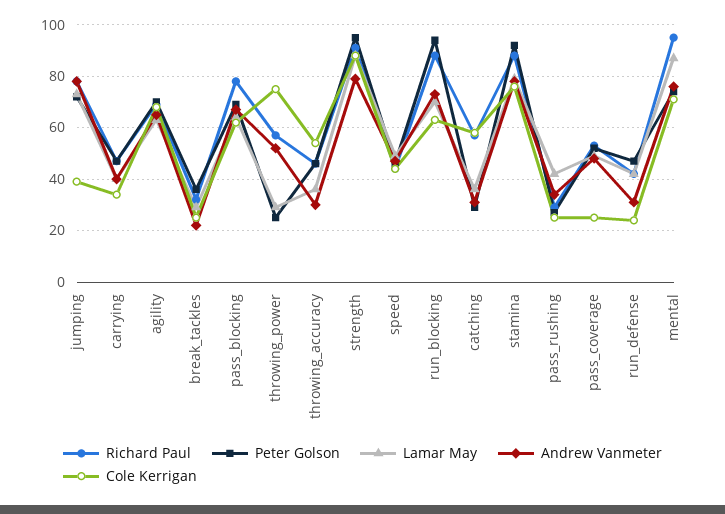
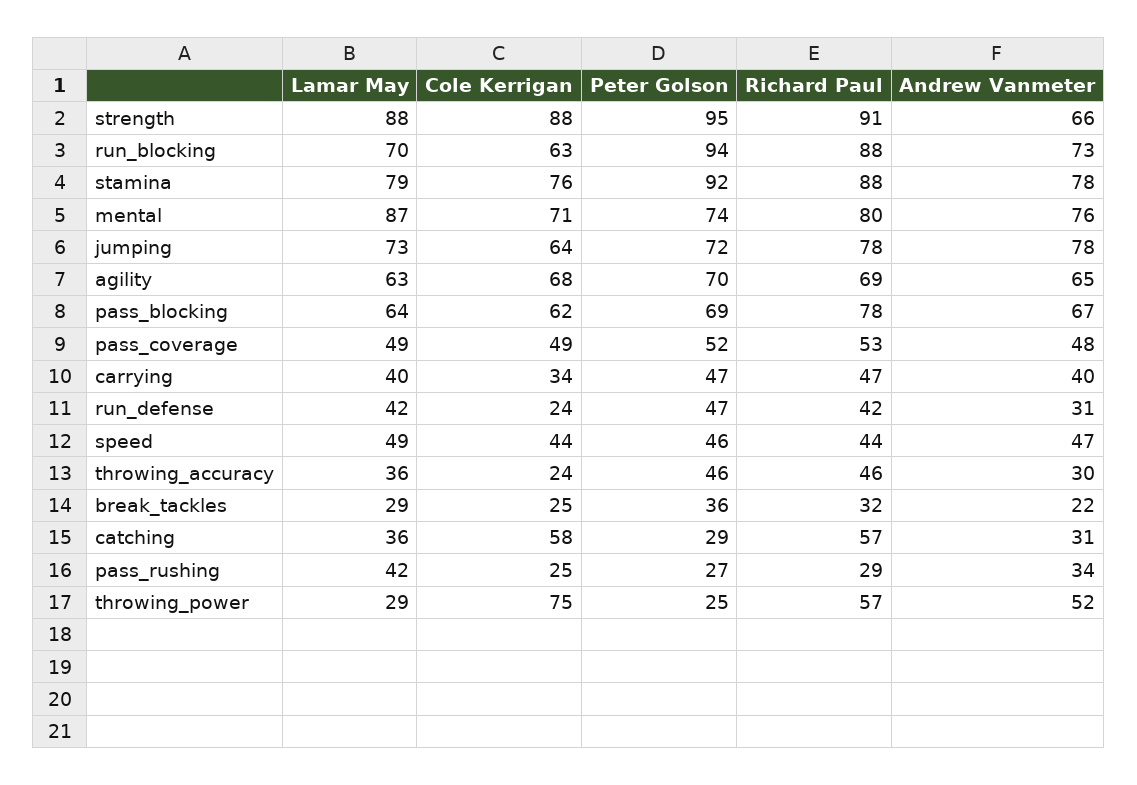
  {
    "Richard Paul": {
      "jumping": 78,
      "carrying": 47,
      "agility": 69,
      "break_tackles": 32,
      "pass_blocking": 78,
      "throwing_power": 57,
      "throwing_accuracy": 46,
      "strength": 91,
      "speed": 44,
      "run_blocking": 88,
      "catching": 57,
      "stamina": 88,
      "pass_rushing": 29,
      "pass_coverage": 53,
      "run_defense": 42,
-     "mental": 95
+     "mental": 80
    },
    "Peter Golson": {
      "jumping": 72,
      "carrying": 47,
      "agility": 70,
      "break_tackles": 36,
      "pass_blocking": 69,
      "throwing_power": 25,
      "throwing_accuracy": 46,
      "strength": 95,
      "speed": 46,
      "run_blocking": 94,
      "catching": 29,
      "stamina": 92,
      "pass_rushing": 27,
      "pass_coverage": 52,
      "run_defense": 47,
      "mental": 74
    },
    "Lamar May": {
      "jumping": 73,
      "carrying": 40,
      "agility": 63,
      "break_tackles": 29,
      "pass_blocking": 64,
      "throwing_power": 29,
      "throwing_accuracy": 36,
      "strength": 88,
      "speed": 49,
      "run_blocking": 70,
      "catching": 36,
      "stamina": 79,
      "pass_rushing": 42,
      "pass_coverage": 49,
      "run_defense": 42,
      "mental": 87
    },
    "Andrew Vanmeter": {
      "jumping": 78,
      "carrying": 40,
      "agility": 65,
      "break_tackles": 22,
      "pass_blocking": 67,
      "throwing_power": 52,
      "throwing_accuracy": 30,
-     "strength": 80,
+     "strength": 66,
      "speed": 47,
      "run_blocking": 73,
      "catching": 31,
      "stamina": 78,
      "pass_rushing": 34,
      "pass_coverage": 48,
      "run_defense": 31,
      "mental": 76
    },
    "Cole Kerrigan": {
-     "jumping": 40,
+     "jumping": 64,
      "carrying": 34,
      "agility": 68,
      "break_tackles": 25,
      "pass_blocking": 62,
      "throwing_power": 75,
-     "throwing_accuracy": 55,
+     "throwing_accuracy": 24,
      "strength": 88,
      "speed": 44,
      "run_blocking": 63,
      "catching": 58,
      "stamina": 76,
      "pass_rushing": 25,
-     "pass_coverage": 25,
+     "pass_coverage": 49,
      "run_defense": 24,
      "mental": 71
    }
  }

